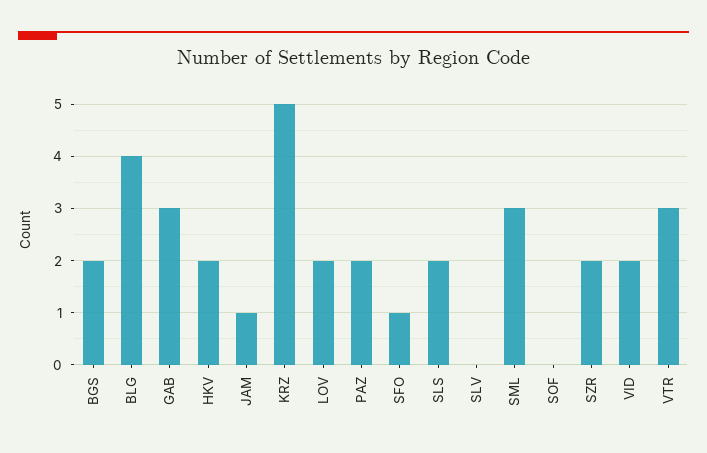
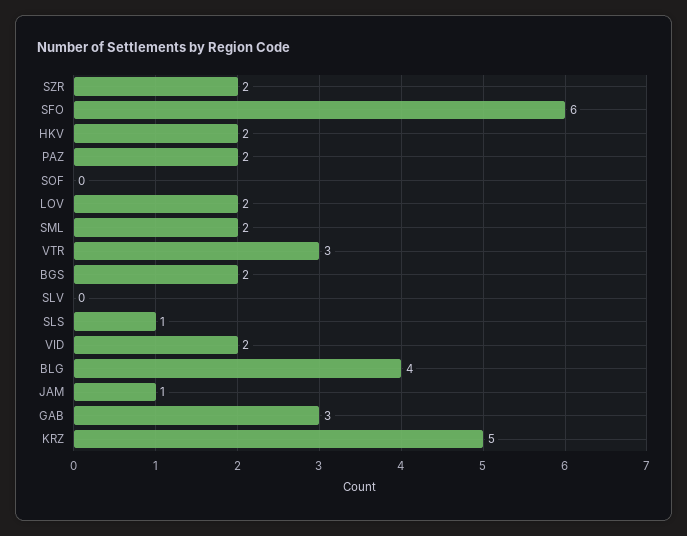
  {
    "BGS": 2,
    "BLG": 4,
    "GAB": 3,
    "HKV": 2,
    "JAM": 1,
    "KRZ": 5,
    "LOV": 2,
    "PAZ": 2,
-   "SFO": 1,
+   "SFO": 6,
-   "SLS": 2,
+   "SLS": 1,
    "SLV": 0,
-   "SML": 3,
+   "SML": 2,
    "SOF": 0,
    "SZR": 2,
    "VID": 2,
    "VTR": 3
  }

